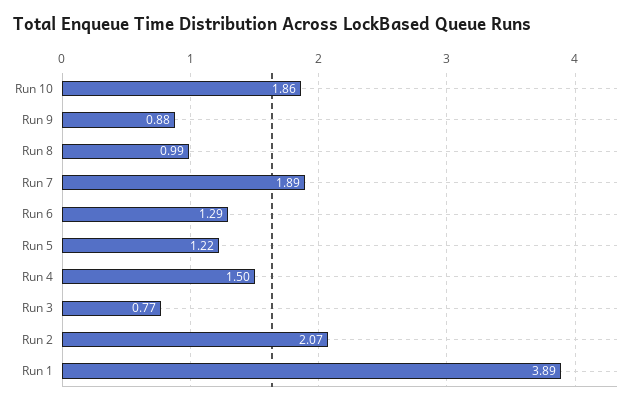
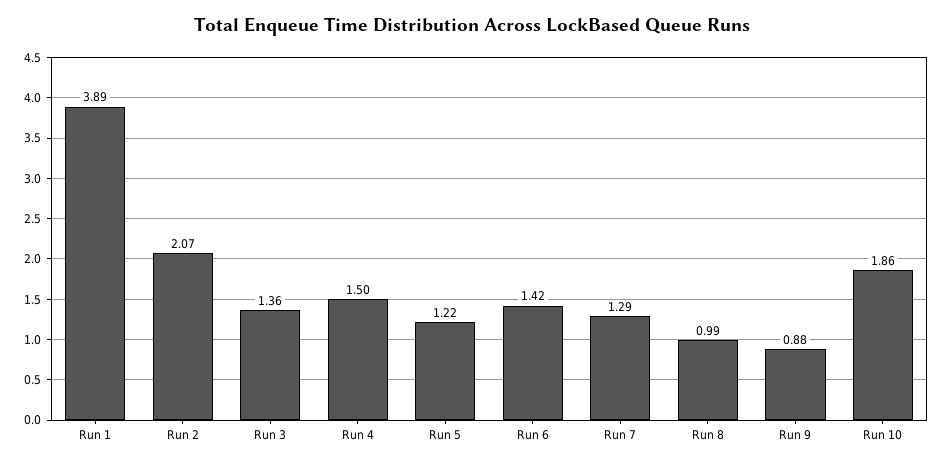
  {
    "Run 10": 1.86,
    "Run 9": 0.88,
    "Run 8": 0.99,
-   "Run 7": 1.89,
+   "Run 7": 1.29,
-   "Run 6": 1.29,
+   "Run 6": 1.42,
    "Run 5": 1.22,
    "Run 4": 1.5,
-   "Run 3": 0.77,
+   "Run 3": 1.36,
    "Run 2": 2.07,
    "Run 1": 3.89
  }

